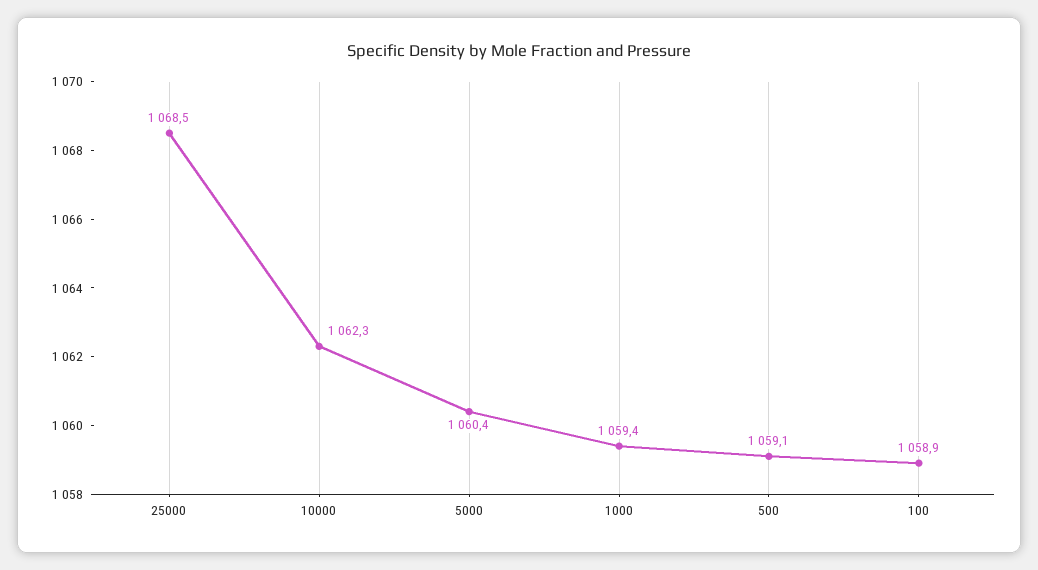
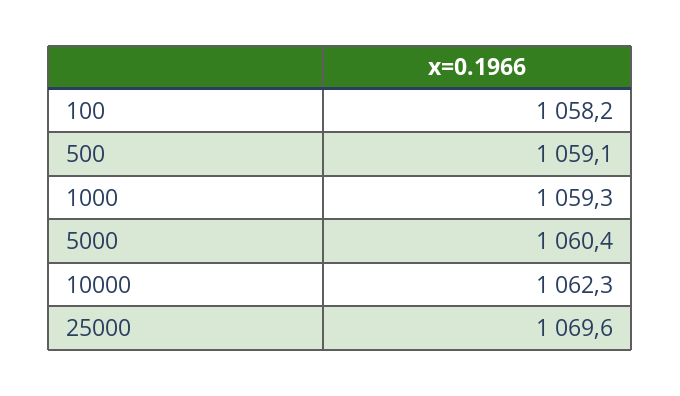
  {
-   "25000": 1068.5,
+   "25000": 1069.6,
    "10000": 1062.3,
    "5000": 1060.4,
-   "1000": 1059.4,
+   "1000": 1059.3,
    "500": 1059.1,
-   "100": 1058.9
+   "100": 1058.2
  }

